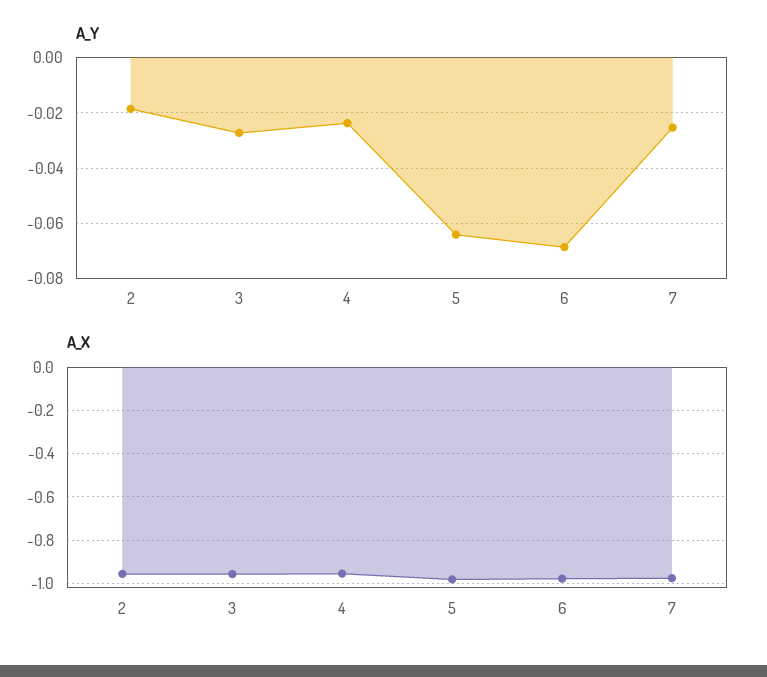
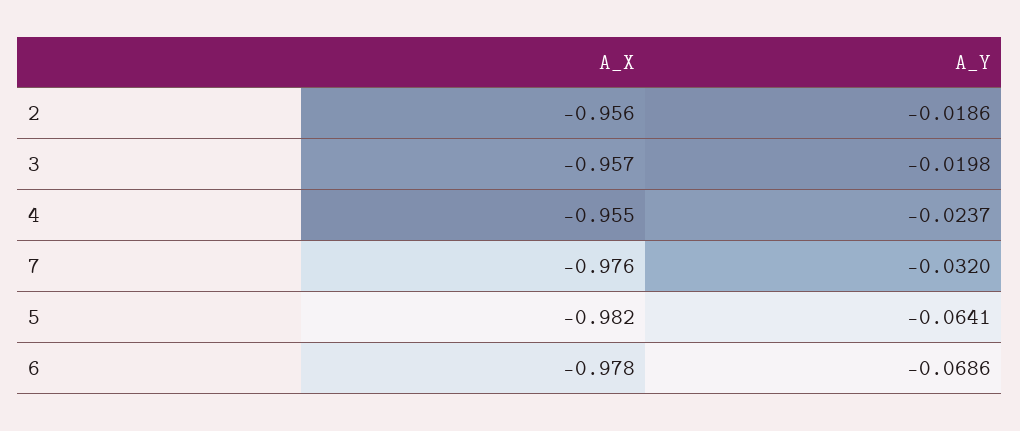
  {
    "A_Y": {
      "2": -0.0186,
-     "3": -0.0275,
+     "3": -0.0198,
      "4": -0.0237,
      "5": -0.0641,
      "6": -0.0686,
-     "7": -0.025
+     "7": -0.032
    },
    "A_X": {
      "2": -0.956,
      "3": -0.957,
      "4": -0.955,
      "5": -0.982,
      "6": -0.978,
      "7": -0.976
    }
  }

